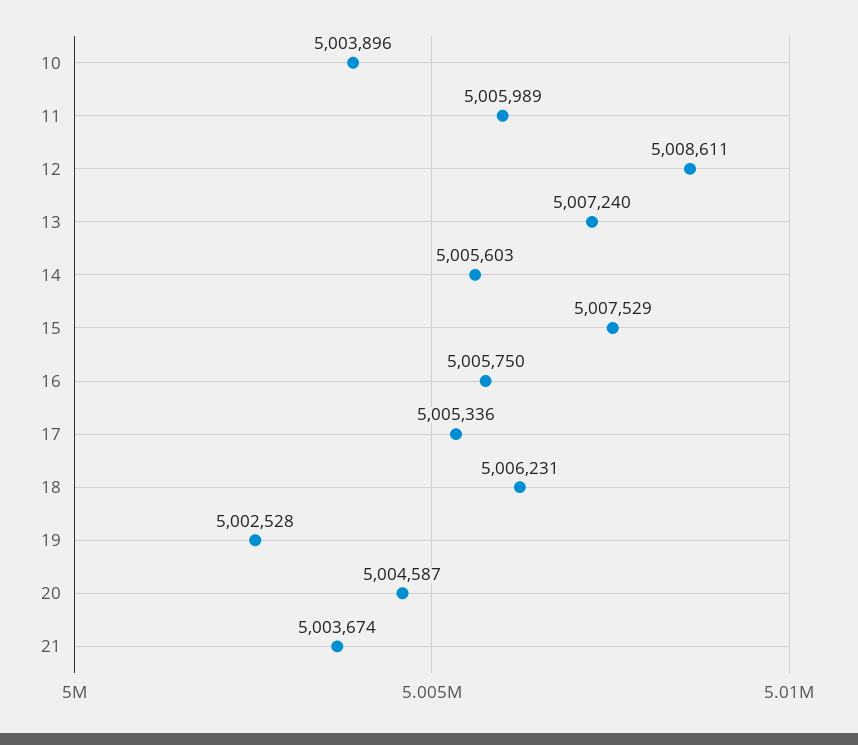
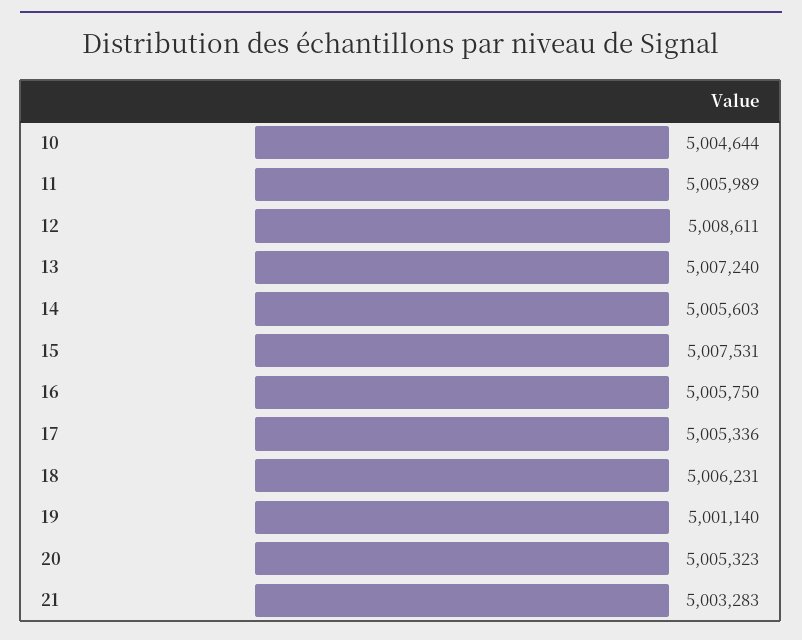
  {
-   "10": 5003896,
+   "10": 5004644,
    "11": 5005989,
    "12": 5008611,
    "13": 5007240,
    "14": 5005603,
-   "15": 5007529,
+   "15": 5007531,
    "16": 5005750,
    "17": 5005336,
    "18": 5006231,
-   "19": 5002528,
+   "19": 5001140,
-   "20": 5004587,
+   "20": 5005323,
-   "21": 5003674
+   "21": 5003283
  }

